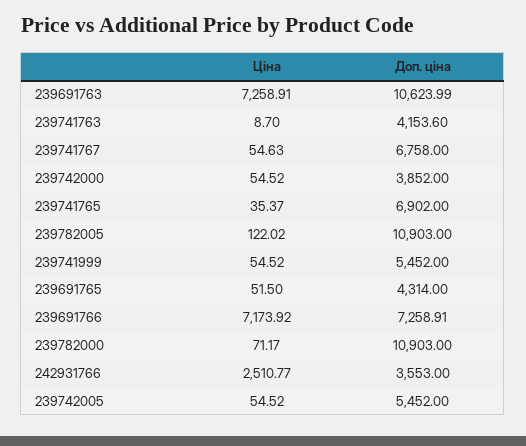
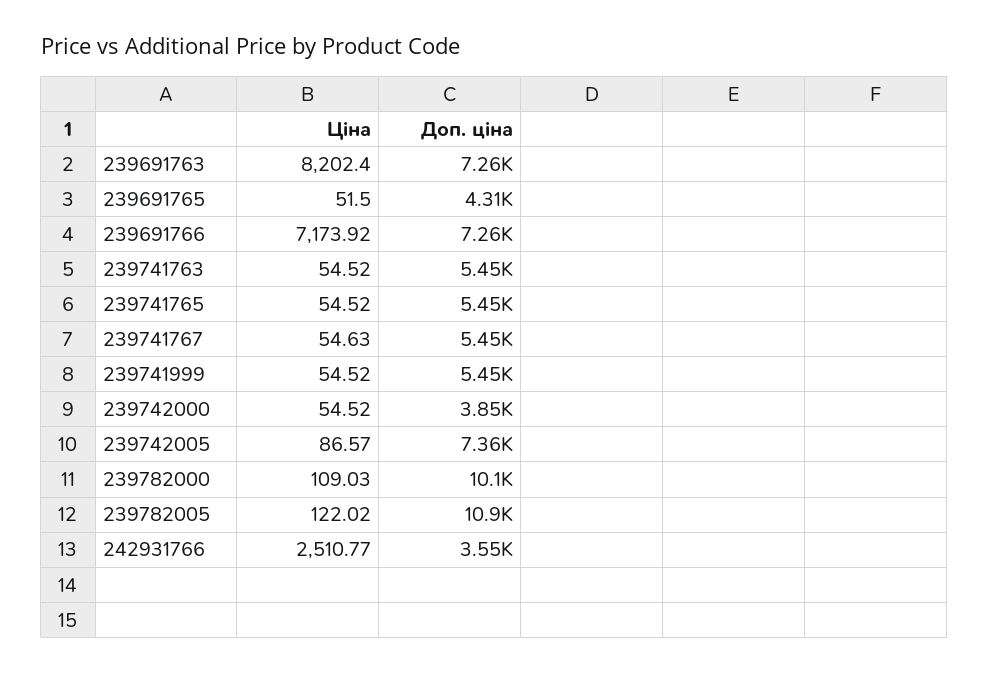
  {
    "Ціна": {
-     "239691763": 7258.91,
+     "239691763": 8202.4,
-     "239741763": 8.7,
+     "239741763": 54.52,
      "239741767": 54.63,
      "239742000": 54.52,
-     "239741765": 35.37,
+     "239741765": 54.52,
      "239782005": 122.02,
      "239741999": 54.52,
      "239691765": 51.5,
      "239691766": 7173.92,
-     "239782000": 71.17,
+     "239782000": 109.03,
      "242931766": 2510.77,
-     "239742005": 54.52
+     "239742005": 86.57
    },
    "Доп. ціна": {
-     "239691763": 10623.99,
+     "239691763": 7260,
-     "239741763": 4153.6,
+     "239741763": 5450,
-     "239741767": 6758,
+     "239741767": 5450,
      "239742000": 3852,
-     "239741765": 6902,
+     "239741765": 5450,
      "239782005": 10903,
      "239741999": 5452,
      "239691765": 4314,
      "239691766": 7258.91,
-     "239782000": 10903,
+     "239782000": 10100,
      "242931766": 3553,
-     "239742005": 5452
+     "239742005": 7360
    }
  }

